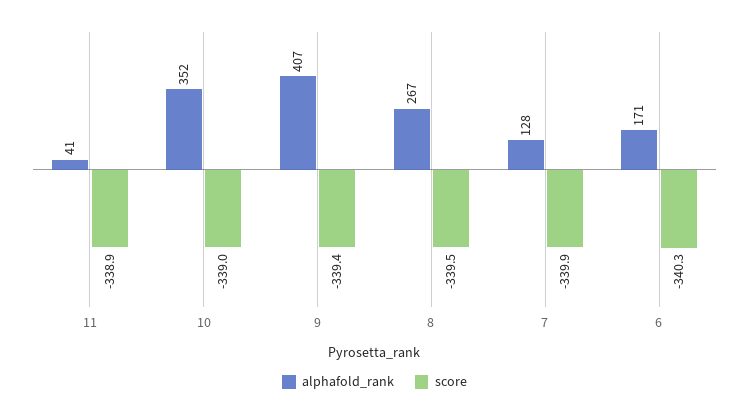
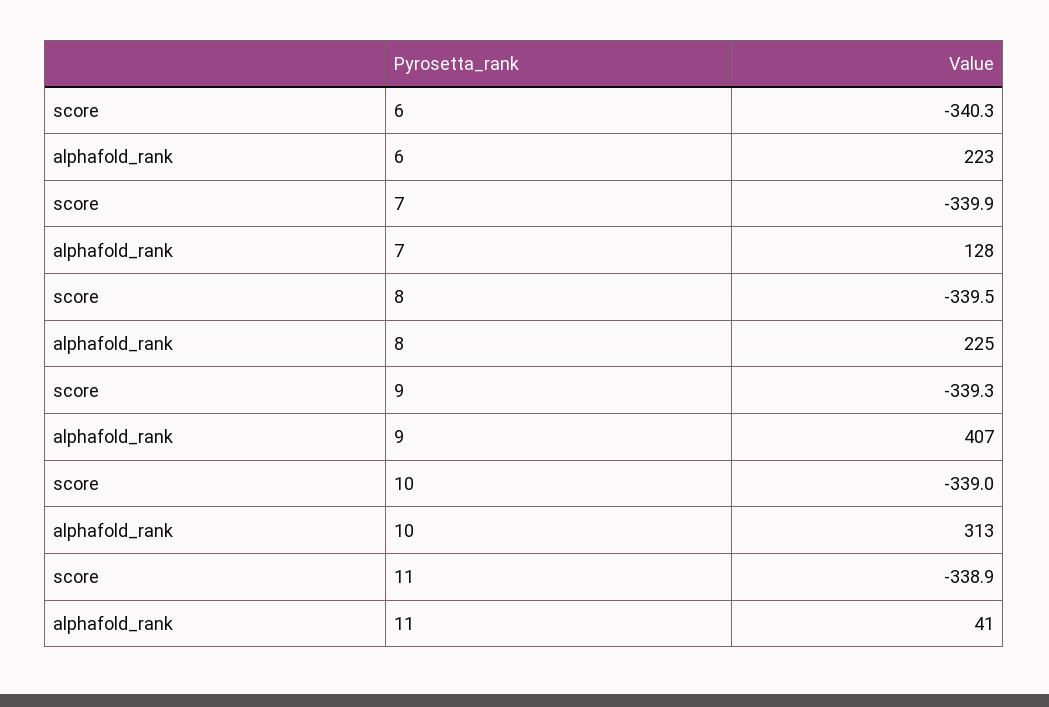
  {
    "alphafold_rank": {
      "11": 41,
-     "10": 352,
+     "10": 313,
      "9": 407,
-     "8": 267,
+     "8": 225,
      "7": 128,
-     "6": 171
+     "6": 223
    },
    "score": {
      "11": -338.9,
      "10": -339,
-     "9": -339.4,
+     "9": -339.3,
      "8": -339.5,
      "7": -339.9,
      "6": -340.3
    }
  }

